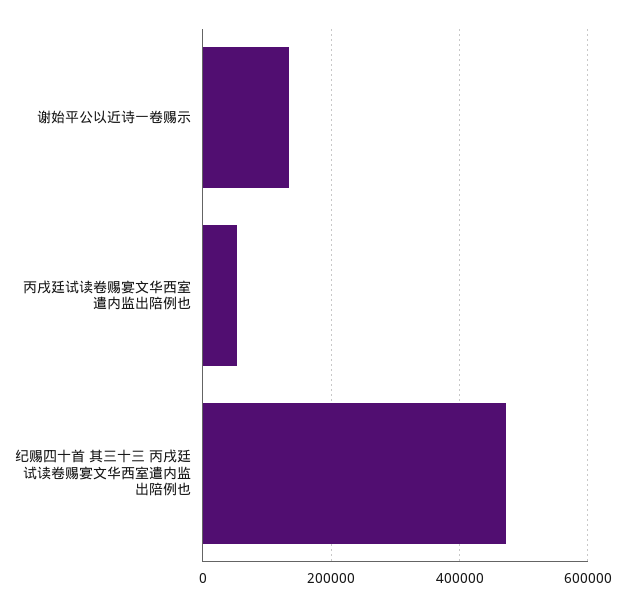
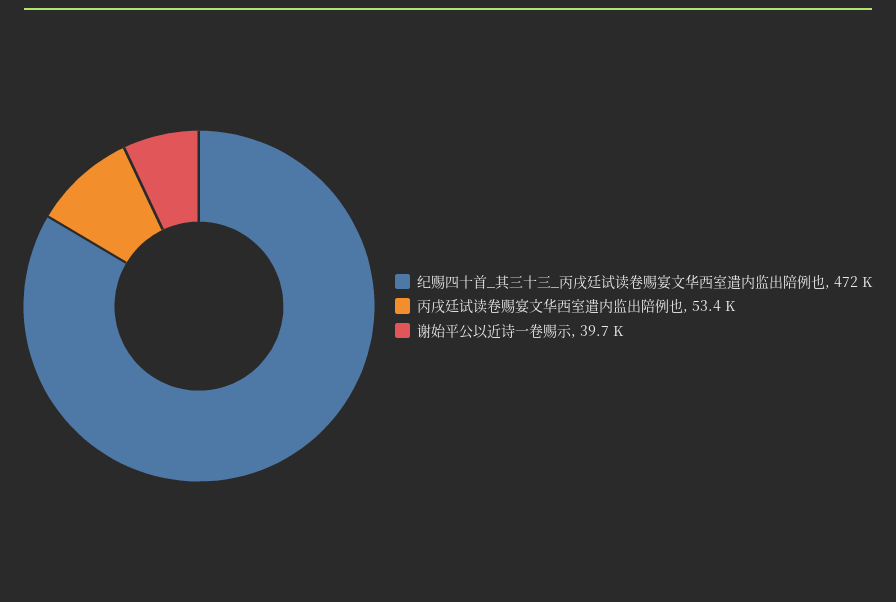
  {
-   "谢始平公以近诗一卷赐示": 140000,
+   "谢始平公以近诗一卷赐示": 39700,
    "丙戌廷试读卷赐宴文华西室遣内监出陪例也": 53400,
    "纪赐四十首 其三十三 丙戌廷试读卷赐宴文华西室遣内监出陪例也": 472000
  }

